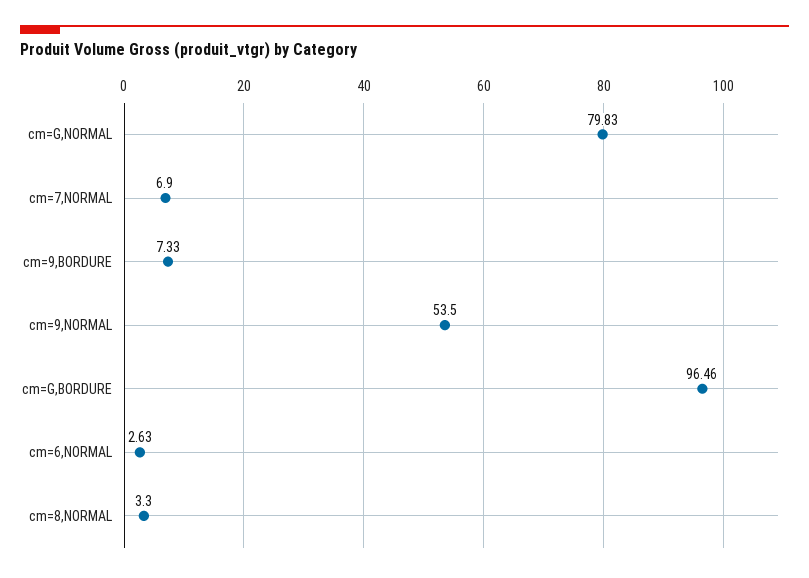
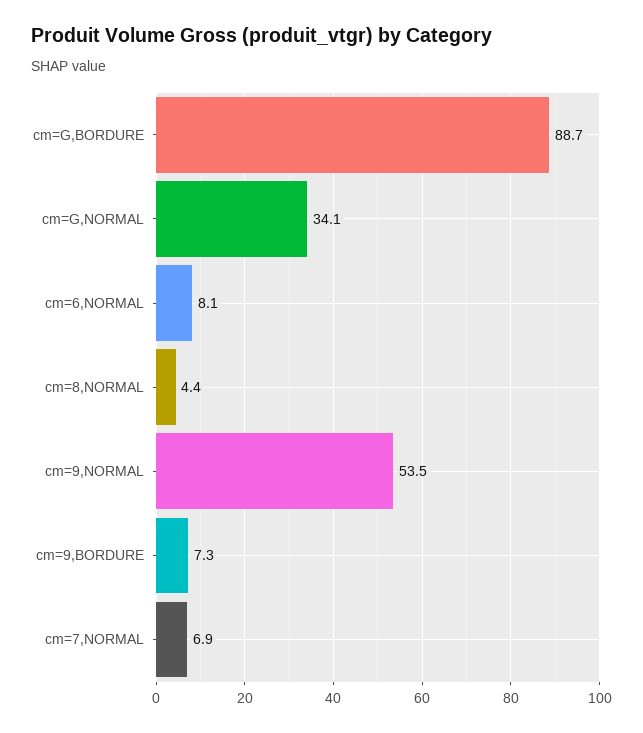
  {
-   "cm=G,NORMAL": 79.83,
+   "cm=G,NORMAL": 34.1,
    "cm=7,NORMAL": 6.9,
    "cm=9,BORDURE": 7.33,
    "cm=9,NORMAL": 53.5,
-   "cm=G,BORDURE": 96.46,
+   "cm=G,BORDURE": 88.7,
-   "cm=6,NORMAL": 2.63,
+   "cm=6,NORMAL": 8.1,
-   "cm=8,NORMAL": 3.3
+   "cm=8,NORMAL": 4.4
  }

